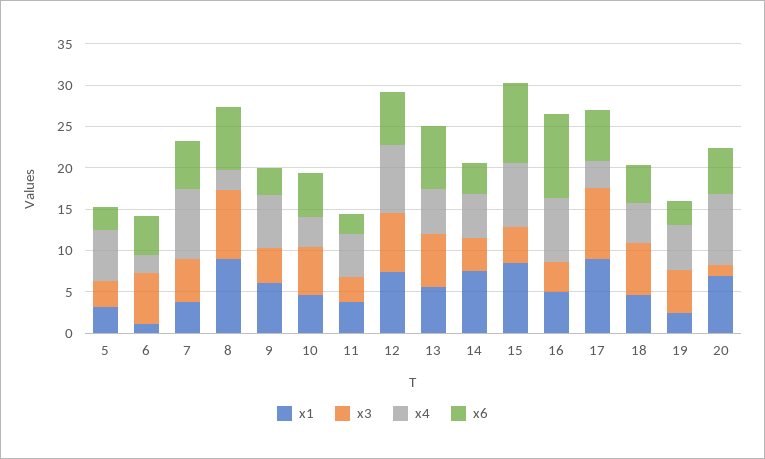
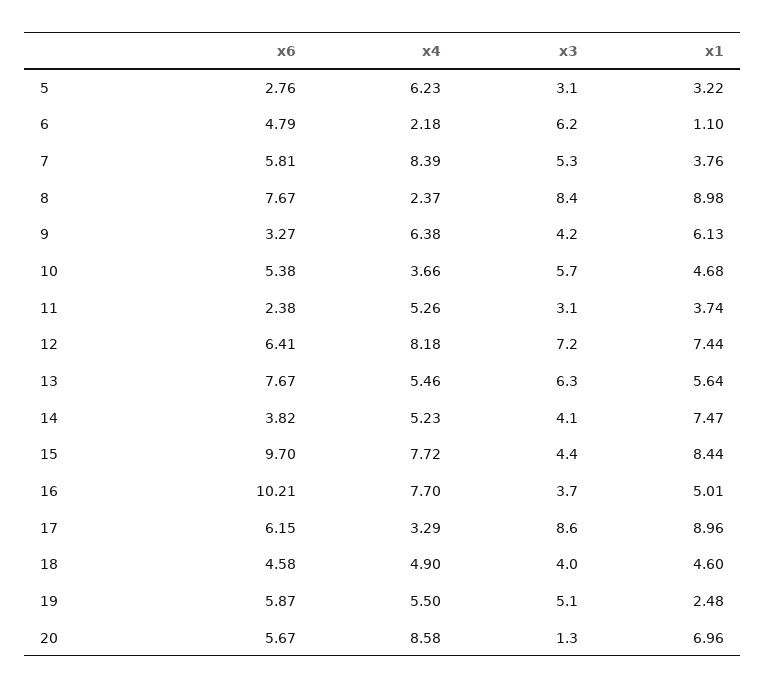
  {
    "x1": {
      "5": 3.22,
      "6": 1.1,
      "7": 3.76,
      "8": 8.98,
      "9": 6.13,
      "10": 4.68,
      "11": 3.74,
      "12": 7.44,
      "13": 5.64,
      "14": 7.47,
      "15": 8.44,
      "16": 5.01,
      "17": 8.96,
      "18": 4.6,
      "19": 2.48,
      "20": 6.96
    },
    "x3": {
      "5": 3.1,
      "6": 6.2,
      "7": 5.3,
      "8": 8.4,
      "9": 4.2,
      "10": 5.7,
      "11": 3.1,
      "12": 7.2,
      "13": 6.3,
      "14": 4.1,
      "15": 4.4,
      "16": 3.7,
      "17": 8.6,
-     "18": 6,
+     "18": 4,
      "19": 5.1,
      "20": 1.3
    },
    "x4": {
      "5": 6.23,
      "6": 2.18,
      "7": 8.39,
      "8": 2.37,
      "9": 6.38,
      "10": 3.66,
      "11": 5.26,
      "12": 8.18,
      "13": 5.46,
      "14": 5.23,
      "15": 7.72,
      "16": 7.7,
      "17": 3.29,
      "18": 4.9,
      "19": 5.5,
      "20": 8.58
    },
    "x6": {
      "5": 2.76,
      "6": 4.79,
      "7": 5.81,
      "8": 7.67,
      "9": 3.27,
      "10": 5.38,
      "11": 2.38,
      "12": 6.41,
      "13": 7.67,
      "14": 3.82,
      "15": 9.7,
      "16": 10.21,
      "17": 6.15,
      "18": 4.58,
-     "19": 3,
+     "19": 5.87,
      "20": 5.67
    }
  }

